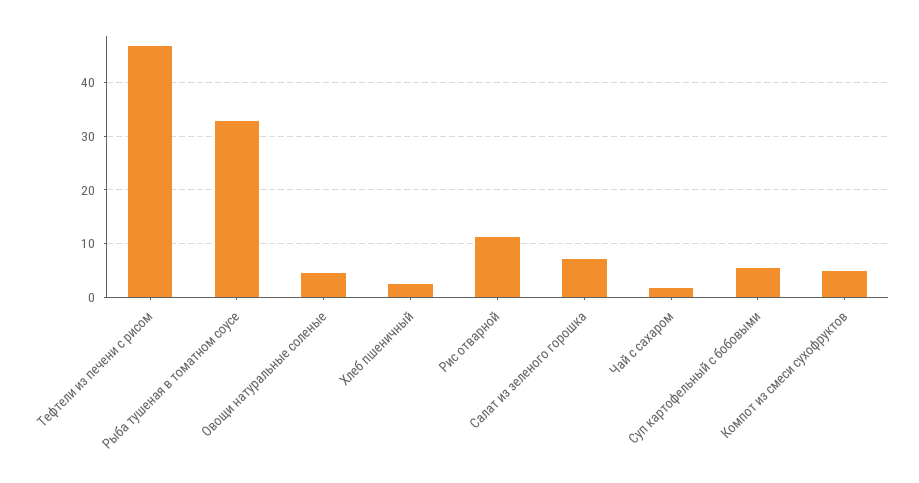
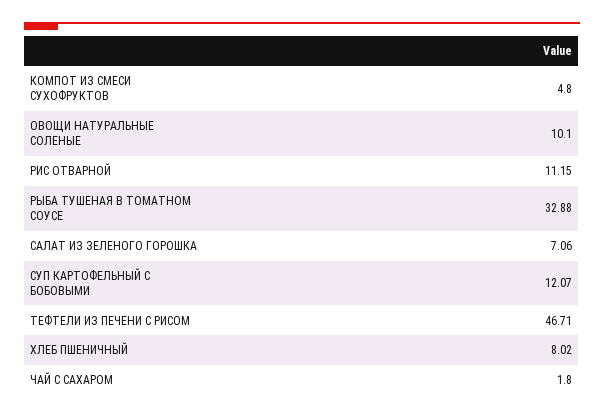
  {
    "Тефтели из печени с рисом": 46.71,
    "Рыба тушеная в томатном соусе": 32.88,
-   "Овощи натуральные соленые": 4,
+   "Овощи натуральные соленые": 10.1,
-   "Хлеб пшеничный": 2,
+   "Хлеб пшеничный": 8.02,
    "Рис отварной": 11.15,
    "Салат из зеленого горошка": 7.06,
    "Чай с сахаром": 1.8,
-   "Суп картофельный с бобовыми": 6,
+   "Суп картофельный с бобовыми": 12.07,
    "Компот из смеси сухофруктов": 4.8
  }

